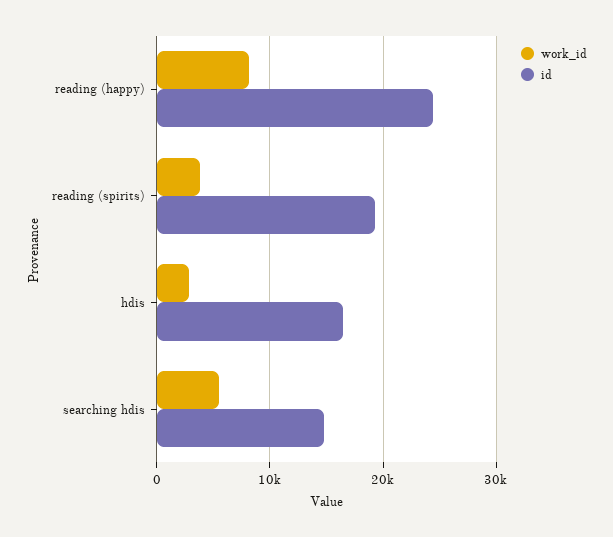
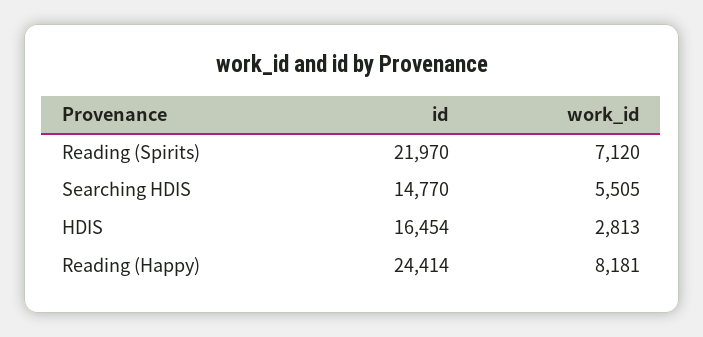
  {
    "work_id": {
      "reading (happy)": 8181,
-     "reading (spirits)": 4000,
+     "reading (spirits)": 7120,
      "hdis": 2813,
      "searching hdis": 5505
    },
    "id": {
      "reading (happy)": 24414,
-     "reading (spirits)": 19000,
+     "reading (spirits)": 21970,
      "hdis": 16454,
      "searching hdis": 14770
    }
  }

